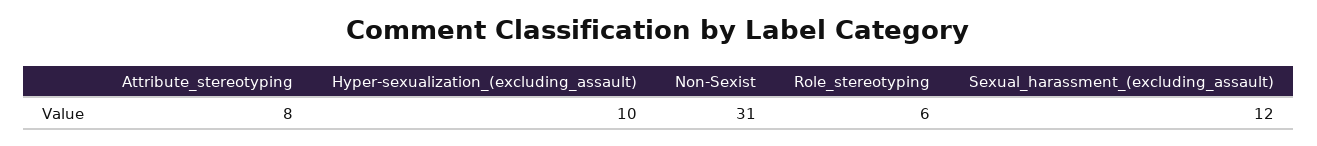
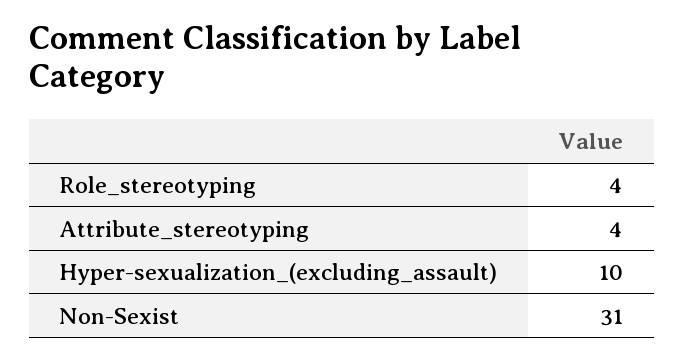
  {
-   "Attribute_stereotyping": 8,
+   "Attribute_stereotyping": 4,
    "Hyper-sexualization_(excluding_assault)": 10,
    "Non-Sexist": 31,
-   "Role_stereotyping": 6,
+   "Role_stereotyping": 4
-   "Sexual_harassment_(excluding_assault)": 12
  }

